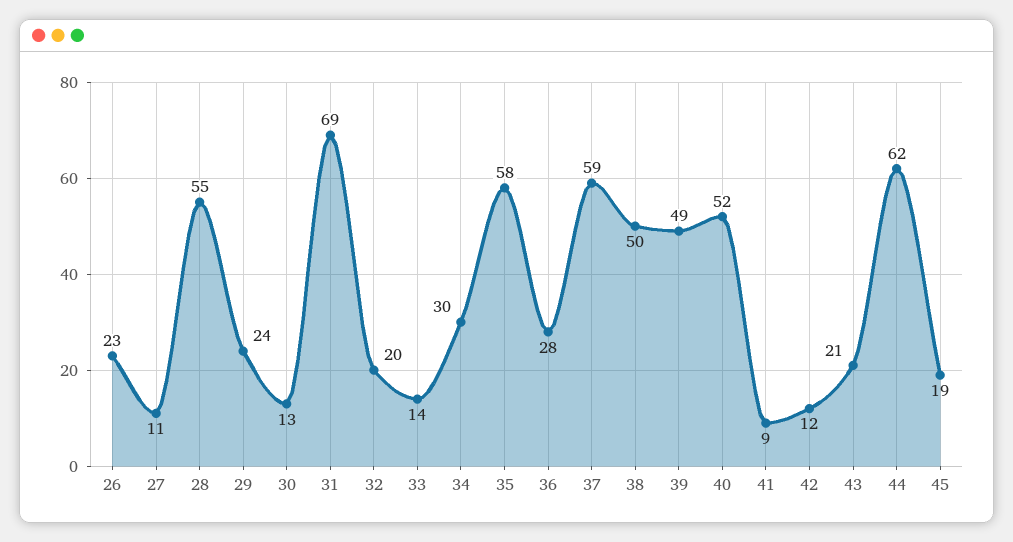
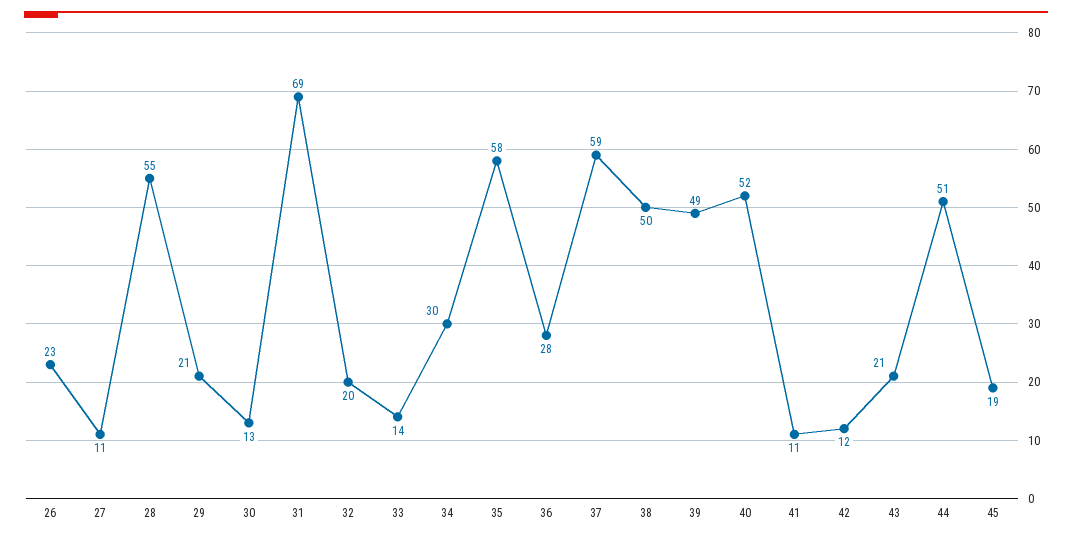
  {
    "26": 23,
    "27": 11,
    "28": 55,
-   "29": 24,
+   "29": 21,
    "30": 13,
    "31": 69,
    "32": 20,
    "33": 14,
    "34": 30,
    "35": 58,
    "36": 28,
    "37": 59,
    "38": 50,
    "39": 49,
    "40": 52,
-   "41": 9,
+   "41": 11,
    "42": 12,
    "43": 21,
-   "44": 62,
+   "44": 51,
    "45": 19
  }

